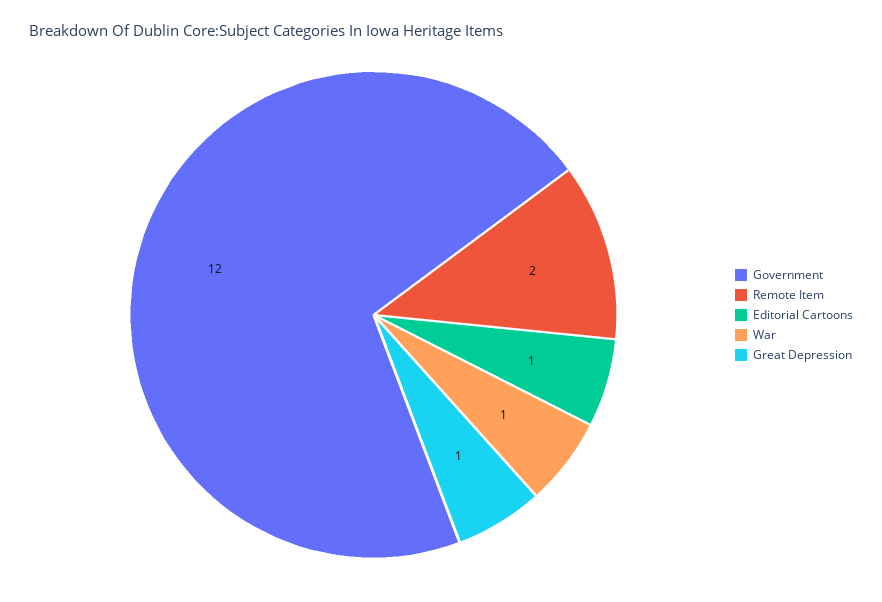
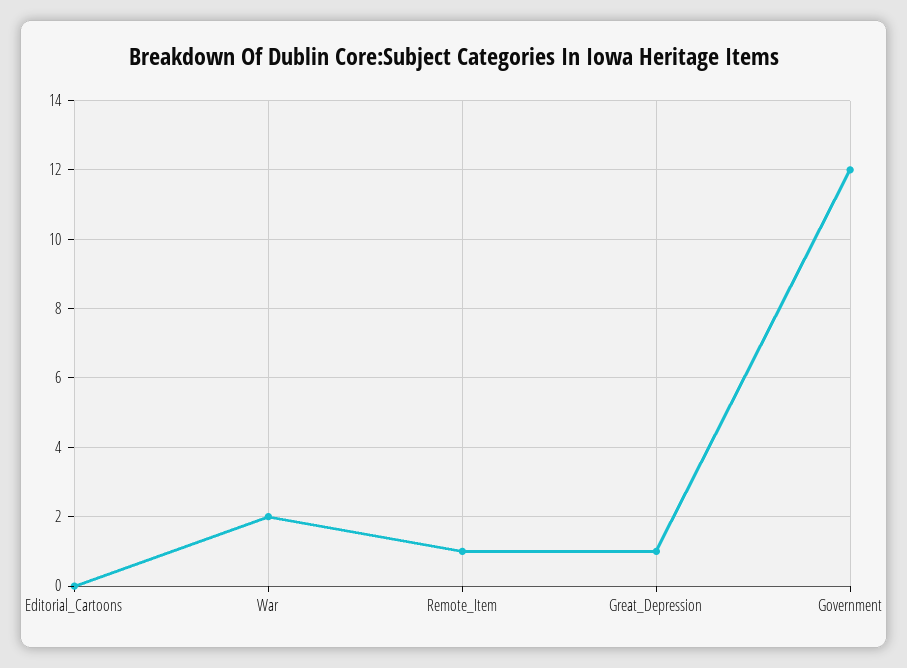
  {
    "Government": 12,
-   "Remote Item": 2,
+   "Remote Item": 1,
-   "Editorial Cartoons": 1,
+   "Editorial Cartoons": 0,
-   "War": 1,
+   "War": 2,
    "Great Depression": 1
  }

